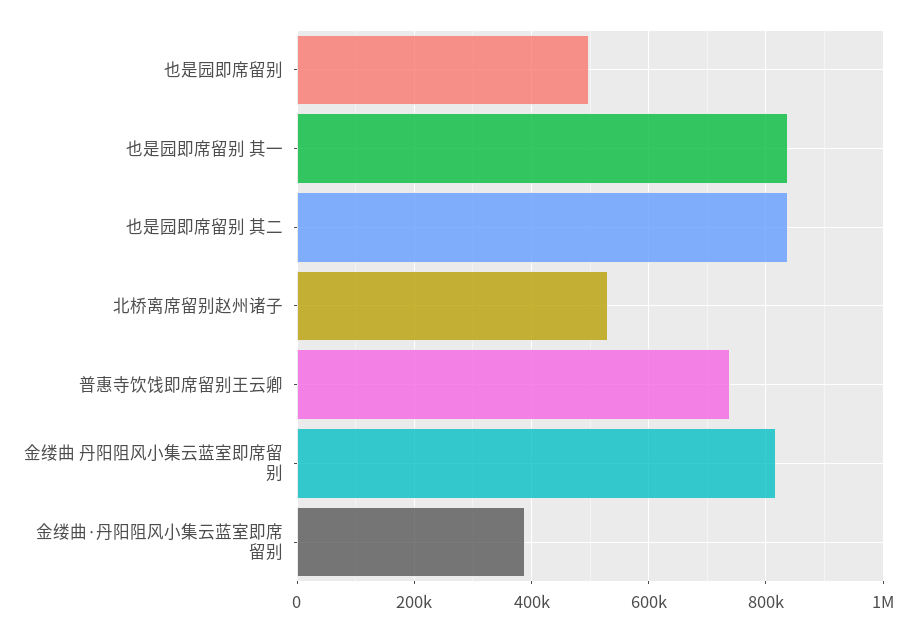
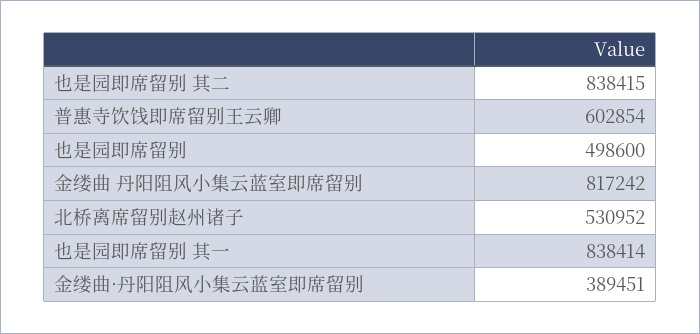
  {
    "也是园即席留别": 498600,
    "也是园即席留别 其一": 838414,
    "也是园即席留别 其二": 838415,
    "北桥离席留别赵州诸子": 530952,
-   "普惠寺饮饯即席留别王云卿": 740000,
+   "普惠寺饮饯即席留别王云卿": 602854,
    "金缕曲 丹阳阻风小集云蓝室即席留别": 817242,
    "金缕曲·丹阳阻风小集云蓝室即席留别": 389451
  }

